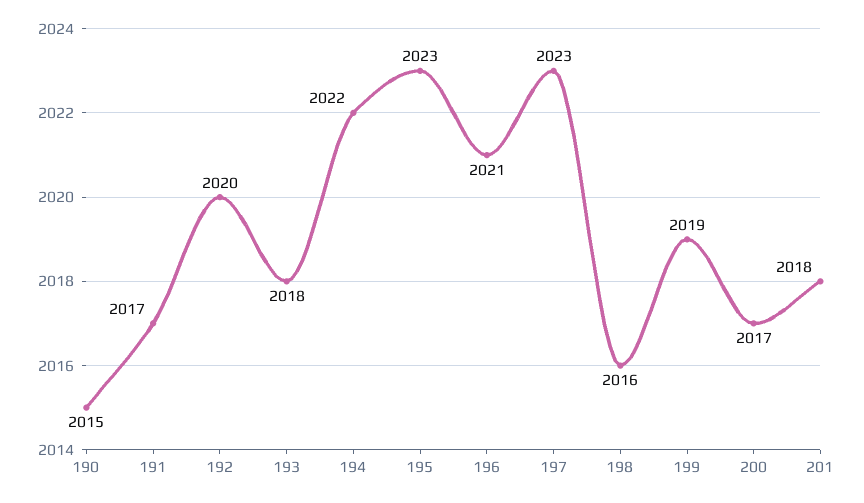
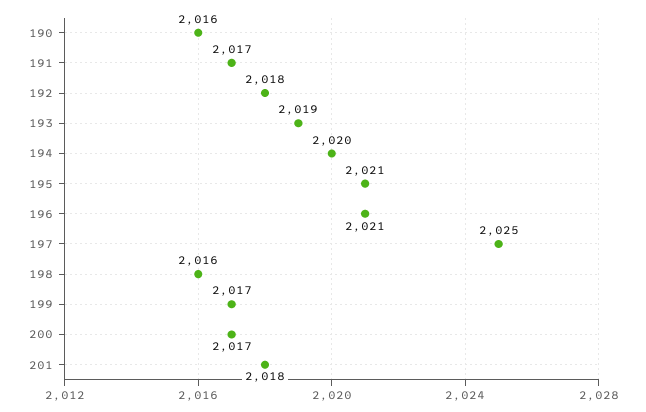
  {
-   "190": 2015,
+   "190": 2016,
    "191": 2017,
-   "192": 2020,
+   "192": 2018,
-   "193": 2018,
+   "193": 2019,
-   "194": 2022,
+   "194": 2020,
-   "195": 2023,
+   "195": 2021,
    "196": 2021,
-   "197": 2023,
+   "197": 2025,
    "198": 2016,
-   "199": 2019,
+   "199": 2017,
    "200": 2017,
    "201": 2018
  }

